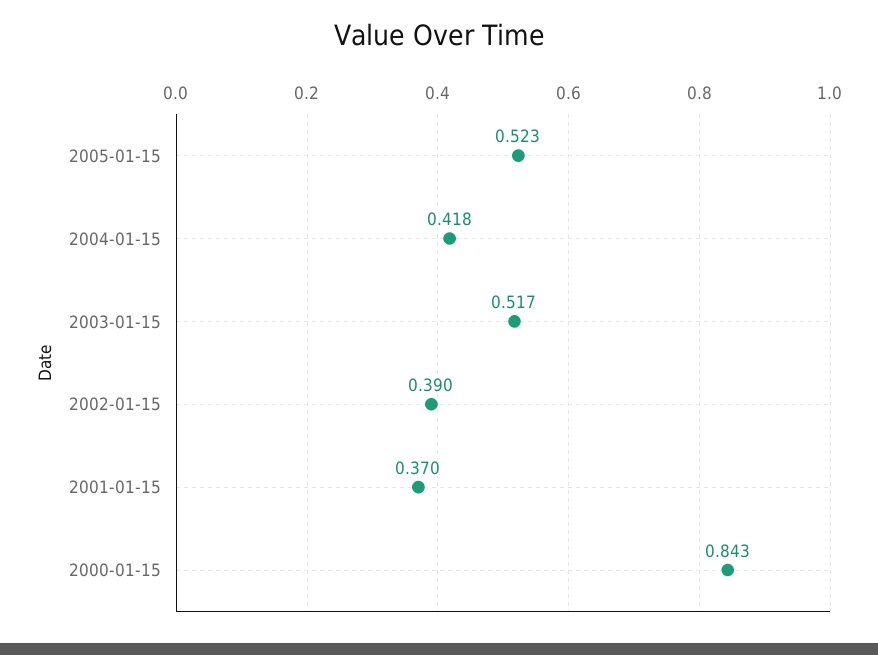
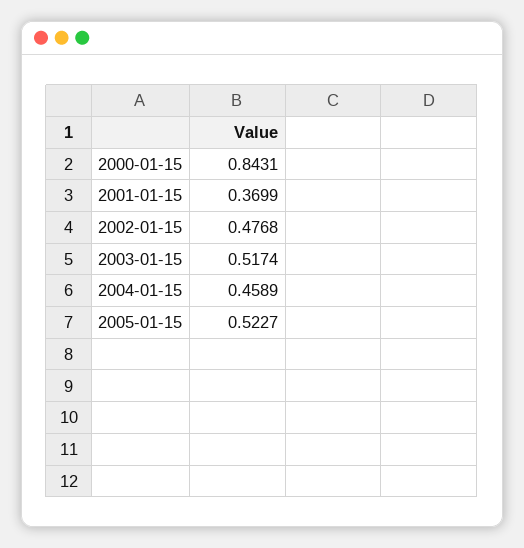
  {
    "2005-01-15": 0.5227,
-   "2004-01-15": 0.418,
+   "2004-01-15": 0.4589,
    "2003-01-15": 0.5174,
-   "2002-01-15": 0.39,
+   "2002-01-15": 0.4768,
    "2001-01-15": 0.3699,
    "2000-01-15": 0.8431
  }

